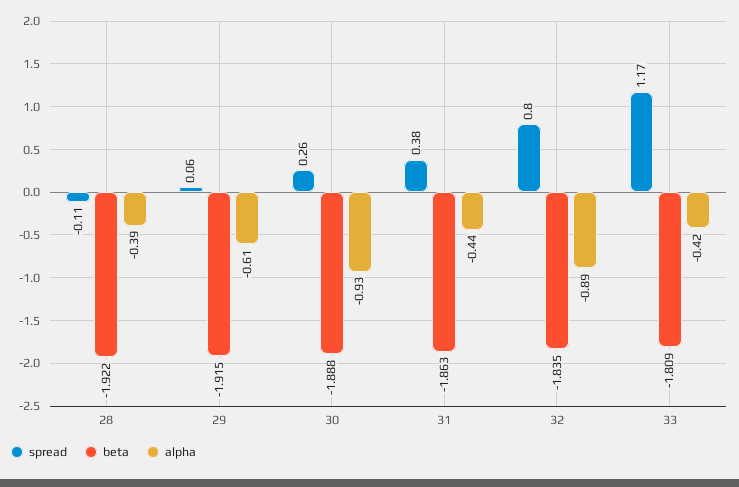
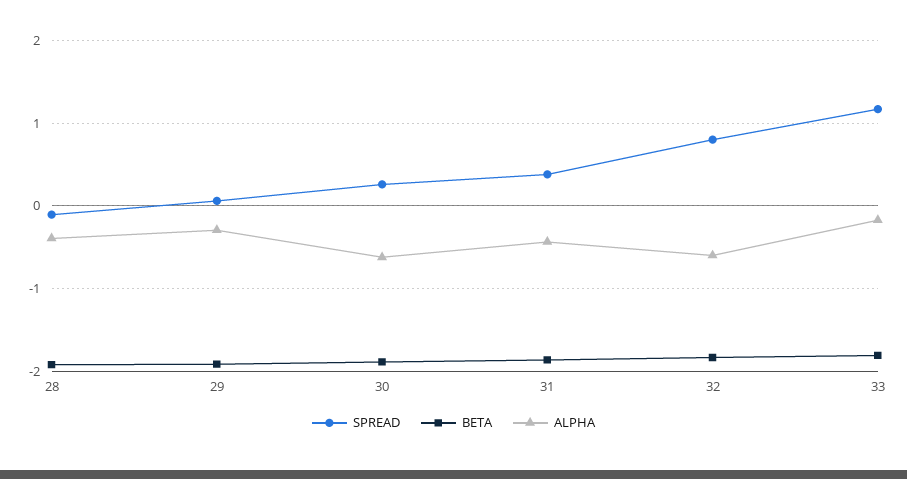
  {
    "spread": {
      "28": -0.11,
      "29": 0.06,
      "30": 0.26,
      "31": 0.38,
      "32": 0.8,
      "33": 1.17
    },
    "beta": {
      "28": -1.922,
      "29": -1.915,
      "30": -1.888,
      "31": -1.863,
      "32": -1.835,
      "33": -1.809
    },
    "alpha": {
      "28": -0.39,
-     "29": -0.61,
+     "29": -0.3,
-     "30": -0.93,
+     "30": -0.6,
      "31": -0.44,
-     "32": -0.89,
+     "32": -0.6,
-     "33": -0.42
+     "33": -0.2
    }
  }

